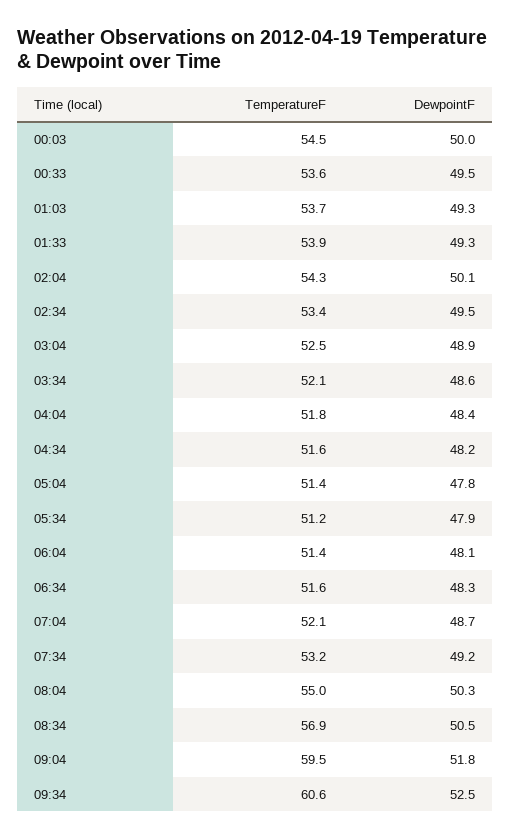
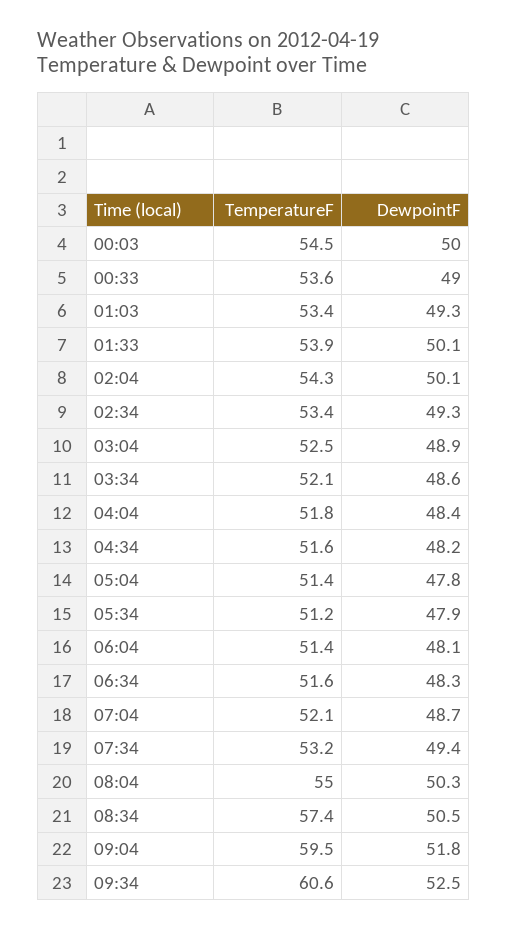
  {
    "TemperatureF": {
      "00:03": 54.5,
      "00:33": 53.6,
-     "01:03": 53.7,
+     "01:03": 53.4,
      "01:33": 53.9,
      "02:04": 54.3,
      "02:34": 53.4,
      "03:04": 52.5,
      "03:34": 52.1,
      "04:04": 51.8,
      "04:34": 51.6,
      "05:04": 51.4,
      "05:34": 51.2,
      "06:04": 51.4,
      "06:34": 51.6,
      "07:04": 52.1,
      "07:34": 53.2,
      "08:04": 55,
-     "08:34": 56.9,
+     "08:34": 57.4,
      "09:04": 59.5,
      "09:34": 60.6
    },
    "DewpointF": {
      "00:03": 50,
-     "00:33": 49.5,
+     "00:33": 49,
      "01:03": 49.3,
-     "01:33": 49.3,
+     "01:33": 50.1,
      "02:04": 50.1,
-     "02:34": 49.5,
+     "02:34": 49.3,
      "03:04": 48.9,
      "03:34": 48.6,
      "04:04": 48.4,
      "04:34": 48.2,
      "05:04": 47.8,
      "05:34": 47.9,
      "06:04": 48.1,
      "06:34": 48.3,
      "07:04": 48.7,
-     "07:34": 49.2,
+     "07:34": 49.4,
      "08:04": 50.3,
      "08:34": 50.5,
      "09:04": 51.8,
      "09:34": 52.5
    }
  }

